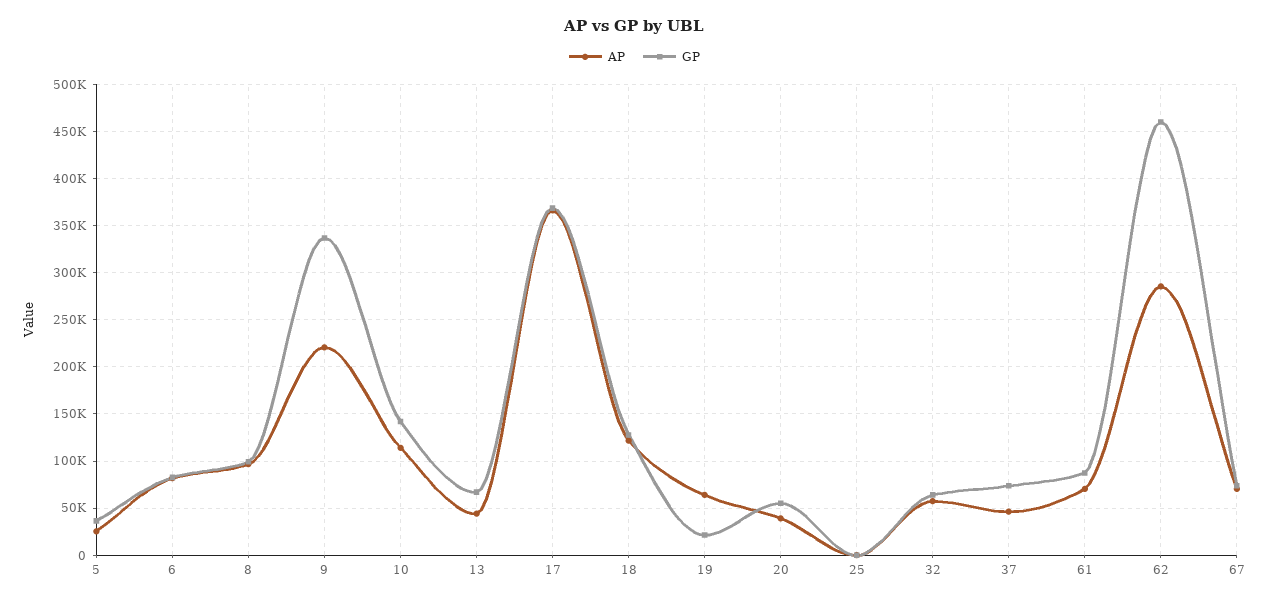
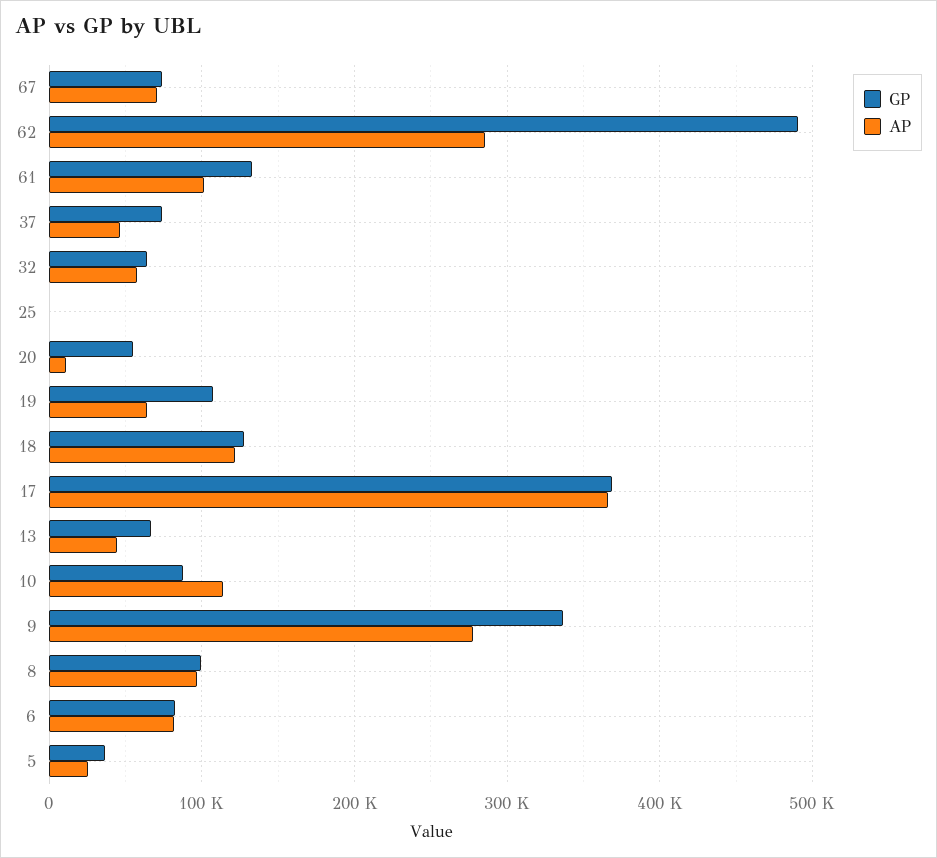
  {
    "AP": {
      "5": 30000,
      "6": 80000,
      "8": 100000,
-     "9": 220000,
+     "9": 280000,
      "10": 110000,
      "13": 40000,
      "17": 370000,
      "18": 120000,
      "19": 60000,
-     "20": 40000,
+     "20": 10000,
      "25": 0,
      "32": 60000,
      "37": 50000,
-     "61": 70000,
+     "61": 100000,
      "62": 290000,
      "67": 70000
    },
    "GP": {
      "5": 40000,
      "6": 80000,
      "8": 100000,
      "9": 340000,
-     "10": 140000,
+     "10": 90000,
      "13": 70000,
      "17": 370000,
      "18": 130000,
-     "19": 20000,
+     "19": 110000,
      "20": 60000,
      "25": 0,
      "32": 60000,
      "37": 70000,
-     "61": 90000,
+     "61": 130000,
-     "62": 460000,
+     "62": 490000,
      "67": 70000
    }
  }

